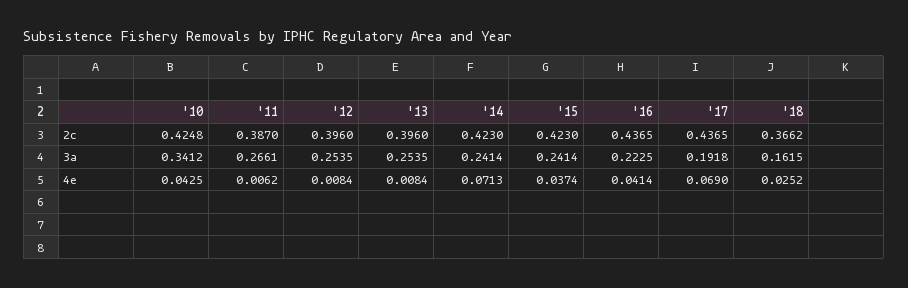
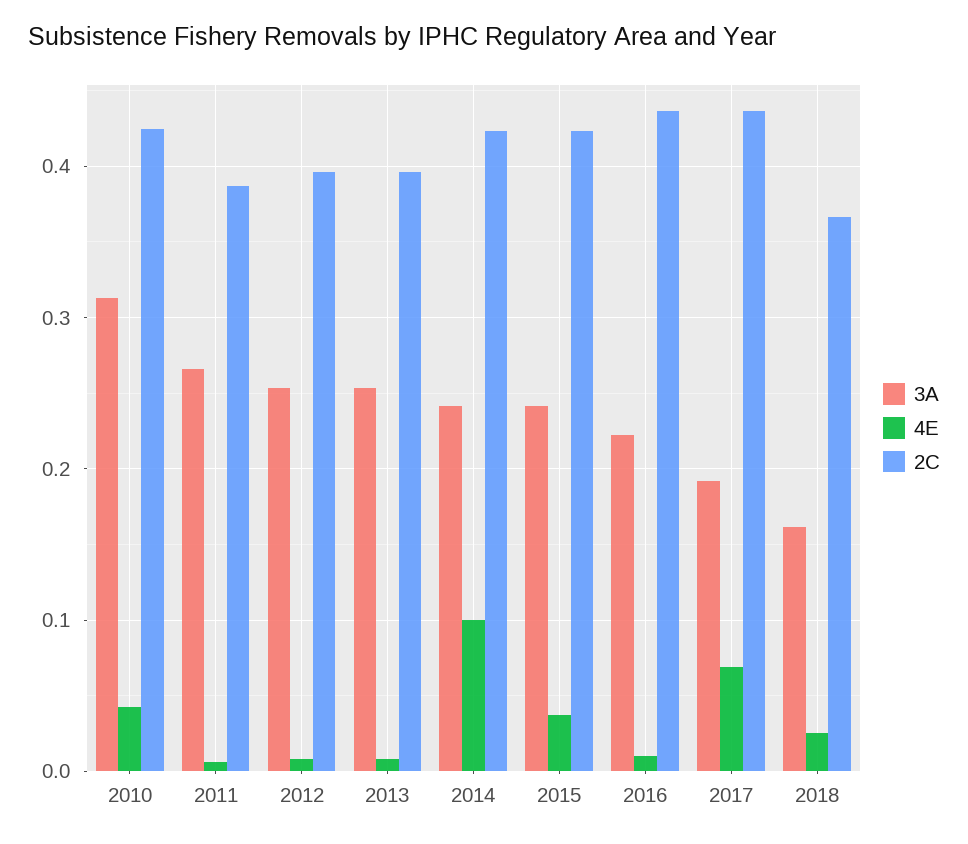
  {
    "2c": {
      "'10": 0.4248,
      "'11": 0.387,
      "'12": 0.396,
      "'13": 0.396,
      "'14": 0.423,
      "'15": 0.423,
      "'16": 0.4365,
      "'17": 0.4365,
      "'18": 0.3662
    },
    "3a": {
-     "'10": 0.3412,
+     "'10": 0.31,
      "'11": 0.2661,
      "'12": 0.2535,
      "'13": 0.2535,
      "'14": 0.2414,
      "'15": 0.2414,
      "'16": 0.2225,
      "'17": 0.1918,
      "'18": 0.1615
    },
    "4e": {
      "'10": 0.0425,
      "'11": 0.0062,
      "'12": 0.0084,
      "'13": 0.0084,
-     "'14": 0.0713,
+     "'14": 0.1,
      "'15": 0.0374,
-     "'16": 0.0414,
+     "'16": 0.01,
      "'17": 0.069,
      "'18": 0.0252
    }
  }

